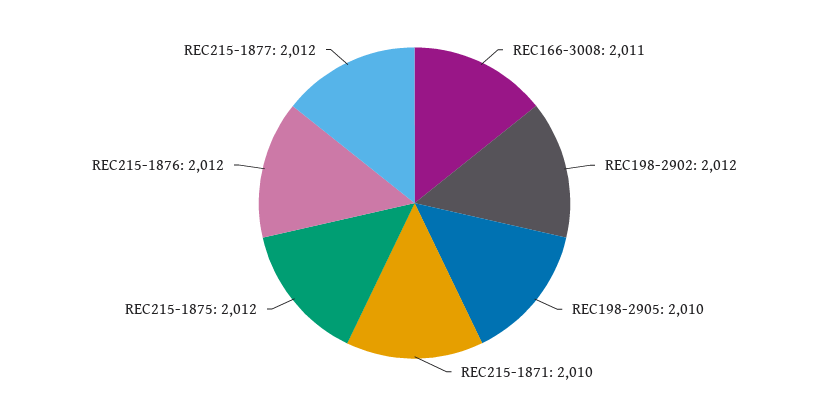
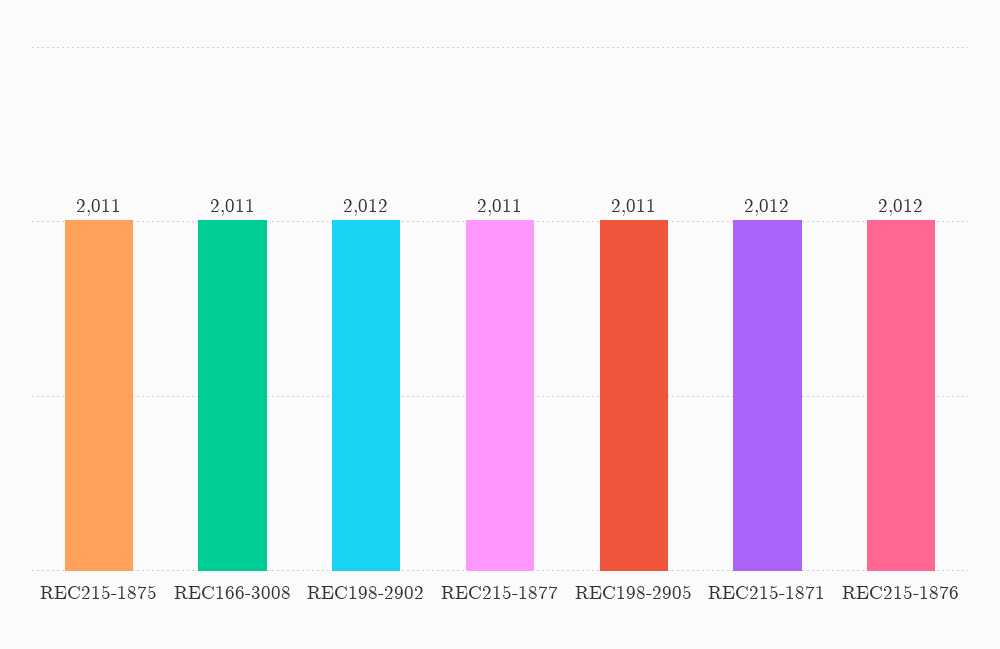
  {
    "REC166-3008": 2011,
    "REC198-2902": 2012,
-   "REC198-2905": 2010,
+   "REC198-2905": 2011,
-   "REC215-1871": 2010,
+   "REC215-1871": 2012,
-   "REC215-1875": 2012,
+   "REC215-1875": 2011,
    "REC215-1876": 2012,
-   "REC215-1877": 2012
+   "REC215-1877": 2011
  }

